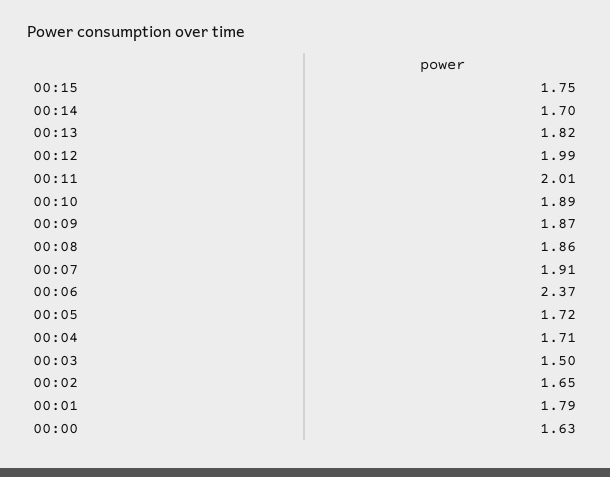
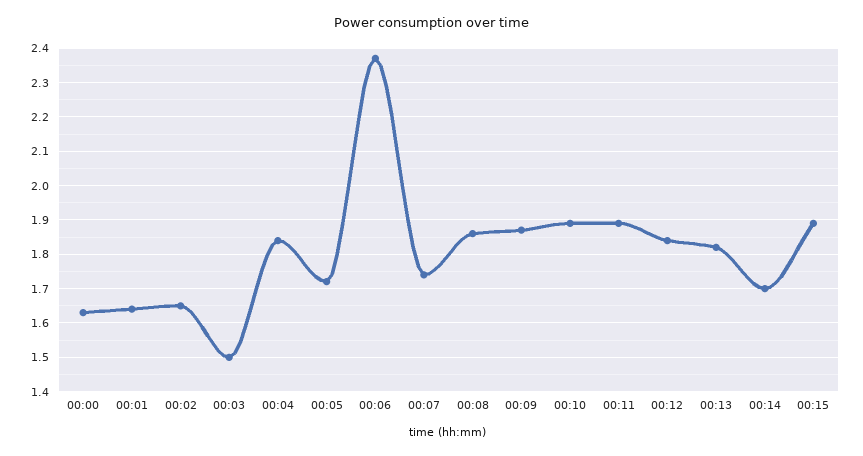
  {
-   "00:15": 1.75,
+   "00:15": 1.9,
    "00:14": 1.7,
    "00:13": 1.82,
-   "00:12": 1.99,
+   "00:12": 1.85,
-   "00:11": 2.01,
+   "00:11": 1.9,
    "00:10": 1.89,
    "00:09": 1.87,
    "00:08": 1.86,
-   "00:07": 1.91,
+   "00:07": 1.75,
    "00:06": 2.37,
    "00:05": 1.72,
-   "00:04": 1.71,
+   "00:04": 1.85,
    "00:03": 1.5,
    "00:02": 1.65,
-   "00:01": 1.79,
+   "00:01": 1.65,
    "00:00": 1.63
  }

